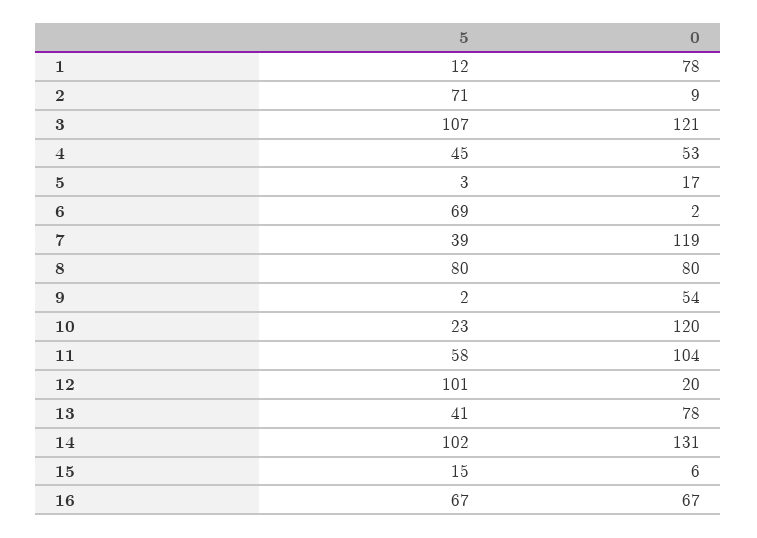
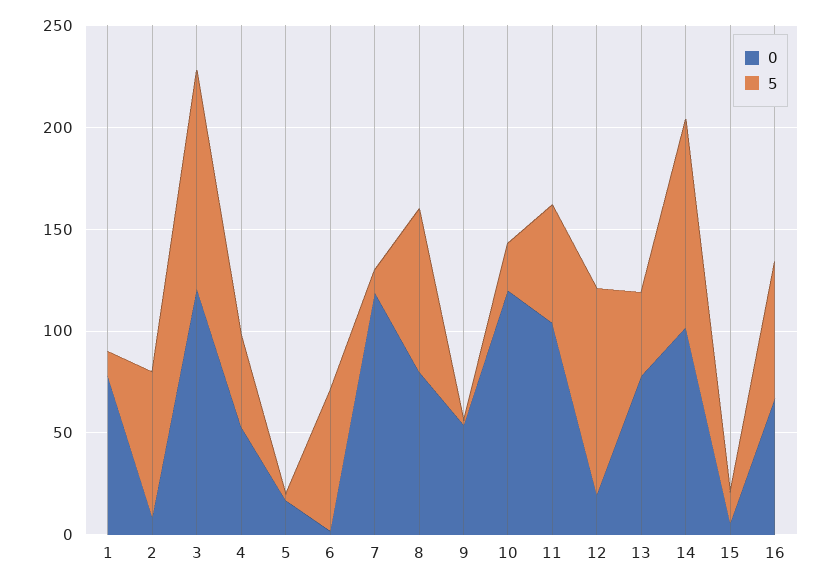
  {
    "5": {
      "1": 12,
      "2": 71,
      "3": 107,
      "4": 45,
      "5": 3,
      "6": 69,
-     "7": 39,
+     "7": 10,
      "8": 80,
      "9": 2,
      "10": 23,
      "11": 58,
      "12": 101,
      "13": 41,
      "14": 102,
      "15": 15,
      "16": 67
    },
    "0": {
      "1": 78,
      "2": 9,
      "3": 121,
      "4": 53,
      "5": 17,
      "6": 2,
      "7": 119,
      "8": 80,
      "9": 54,
      "10": 120,
      "11": 104,
      "12": 20,
      "13": 78,
-     "14": 131,
+     "14": 100,
      "15": 6,
      "16": 67
    }
  }

